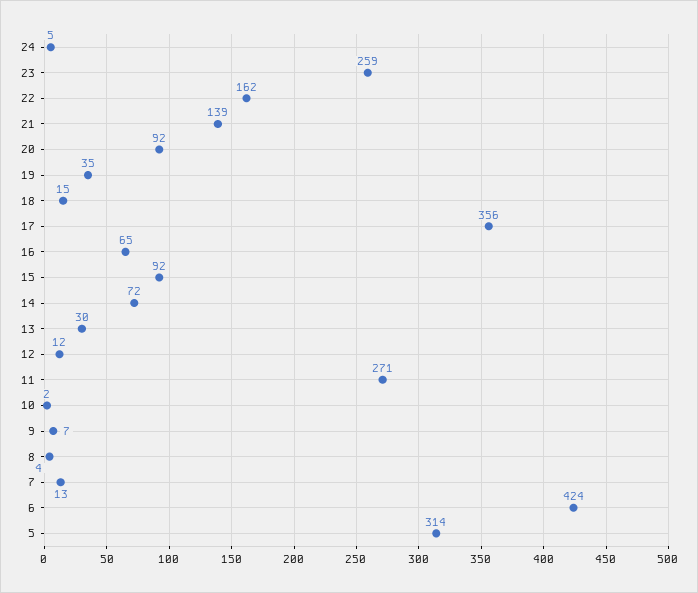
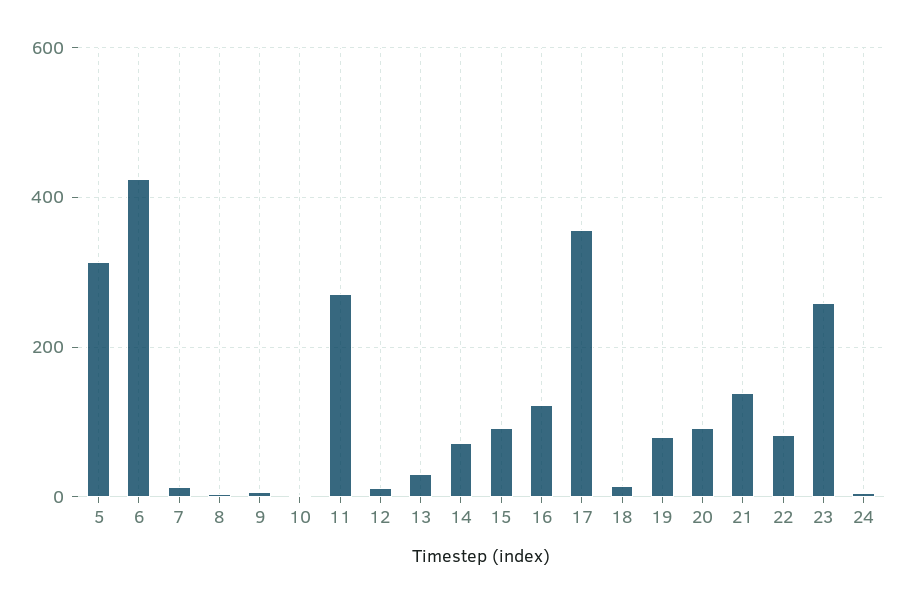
  {
    "24": 5,
    "23": 259,
-   "22": 162,
+   "22": 80,
    "21": 139,
    "20": 92,
-   "19": 35,
+   "19": 80,
    "18": 15,
    "17": 356,
-   "16": 65,
+   "16": 120,
    "15": 92,
    "14": 72,
    "13": 30,
    "12": 12,
    "11": 271,
    "10": 2,
    "9": 7,
    "8": 4,
    "7": 13,
    "6": 424,
    "5": 314
  }

